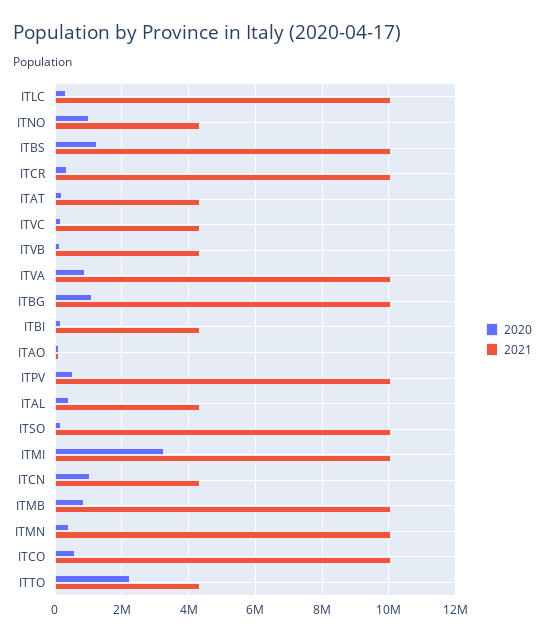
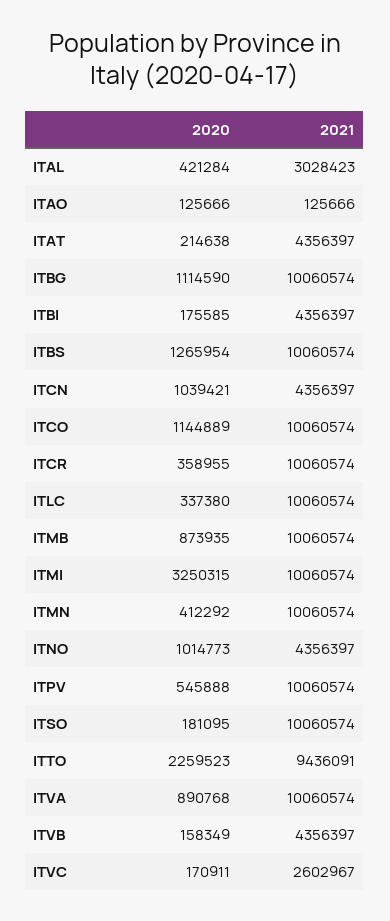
  {
    "2020": {
      "ITLC": 337380,
      "ITNO": 1014773,
      "ITBS": 1265954,
      "ITCR": 358955,
      "ITAT": 214638,
      "ITVC": 170911,
      "ITVB": 158349,
      "ITVA": 890768,
      "ITBG": 1114590,
      "ITBI": 175585,
      "ITAO": 125666,
      "ITPV": 545888,
      "ITAL": 421284,
      "ITSO": 181095,
      "ITMI": 3250315,
      "ITCN": 1039421,
      "ITMB": 873935,
      "ITMN": 412292,
-     "ITCO": 600000,
+     "ITCO": 1144889,
      "ITTO": 2259523
    },
    "2021": {
      "ITLC": 10060574,
      "ITNO": 4356397,
      "ITBS": 10060574,
      "ITCR": 10060574,
      "ITAT": 4356397,
-     "ITVC": 4400000,
+     "ITVC": 2602967,
      "ITVB": 4356397,
      "ITVA": 10060574,
      "ITBG": 10060574,
      "ITBI": 4356397,
      "ITAO": 125666,
      "ITPV": 10060574,
-     "ITAL": 4400000,
+     "ITAL": 3028423,
      "ITSO": 10060574,
      "ITMI": 10060574,
      "ITCN": 4356397,
      "ITMB": 10060574,
      "ITMN": 10060574,
      "ITCO": 10060574,
-     "ITTO": 4400000
+     "ITTO": 9436091
    }
  }

